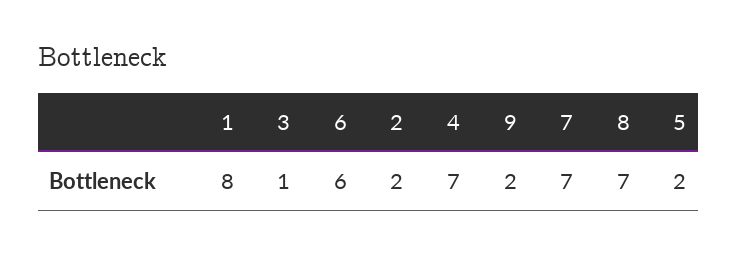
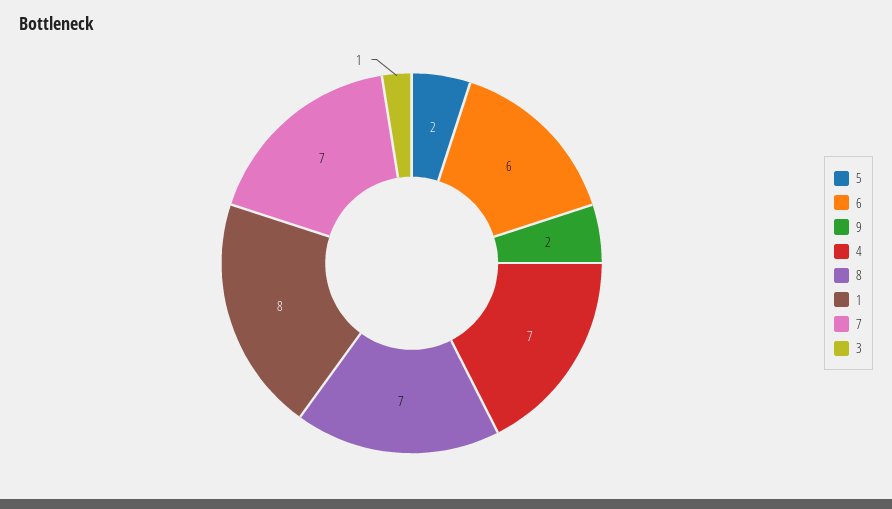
  {
    "1": 8,
    "3": 1,
    "6": 6,
-   "2": 2,
    "4": 7,
    "9": 2,
    "7": 7,
    "8": 7,
    "5": 2
  }

